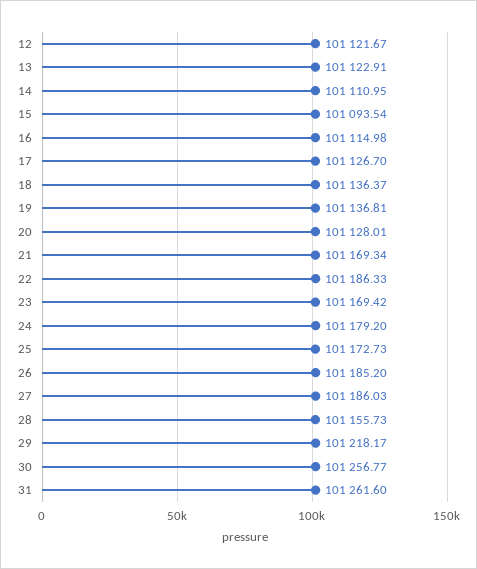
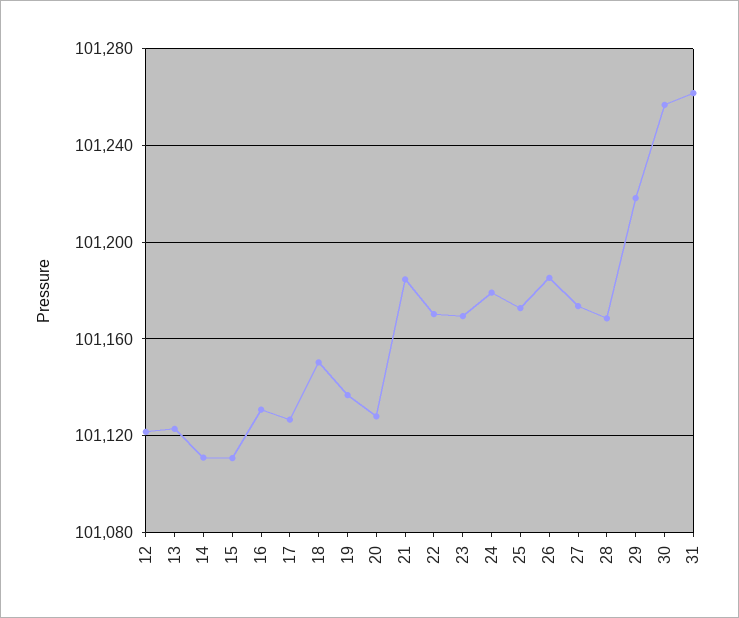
  {
    "12": 101121.67,
    "13": 101122.91,
    "14": 101110.95,
-   "15": 101093.54,
+   "15": 101110,
-   "16": 101114.98,
+   "16": 101130,
    "17": 101126.7,
-   "18": 101136.37,
+   "18": 101150,
    "19": 101136.81,
    "20": 101128.01,
-   "21": 101169.34,
+   "21": 101185,
-   "22": 101186.33,
+   "22": 101170,
    "23": 101169.42,
    "24": 101179.2,
    "25": 101172.73,
    "26": 101185.2,
-   "27": 101186.03,
+   "27": 101175,
-   "28": 101155.73,
+   "28": 101170,
    "29": 101218.17,
    "30": 101256.77,
    "31": 101261.6
  }

